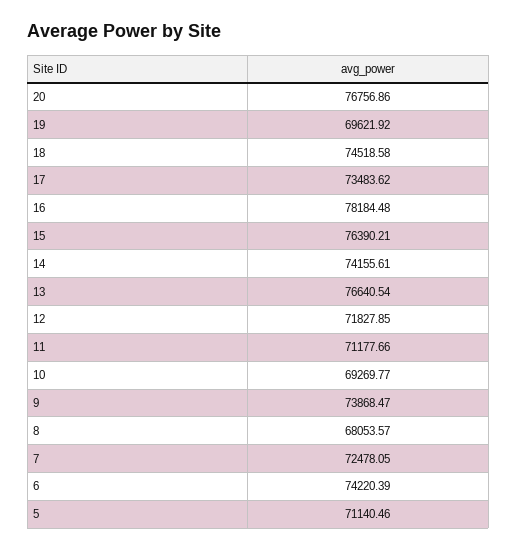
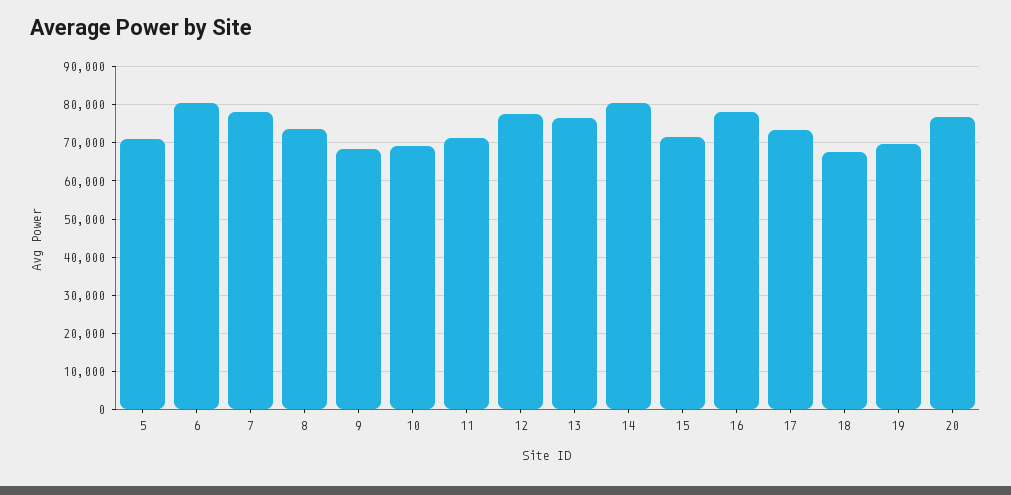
  {
    "20": 76756.86,
    "19": 69621.92,
-   "18": 74518.58,
+   "18": 68000,
    "17": 73483.62,
    "16": 78184.48,
-   "15": 76390.21,
+   "15": 72000,
-   "14": 74155.61,
+   "14": 80000,
    "13": 76640.54,
-   "12": 71827.85,
+   "12": 78000,
    "11": 71177.66,
    "10": 69269.77,
-   "9": 73868.47,
+   "9": 68000,
-   "8": 68053.57,
+   "8": 74000,
-   "7": 72478.05,
+   "7": 78000,
-   "6": 74220.39,
+   "6": 80000,
    "5": 71140.46
  }

